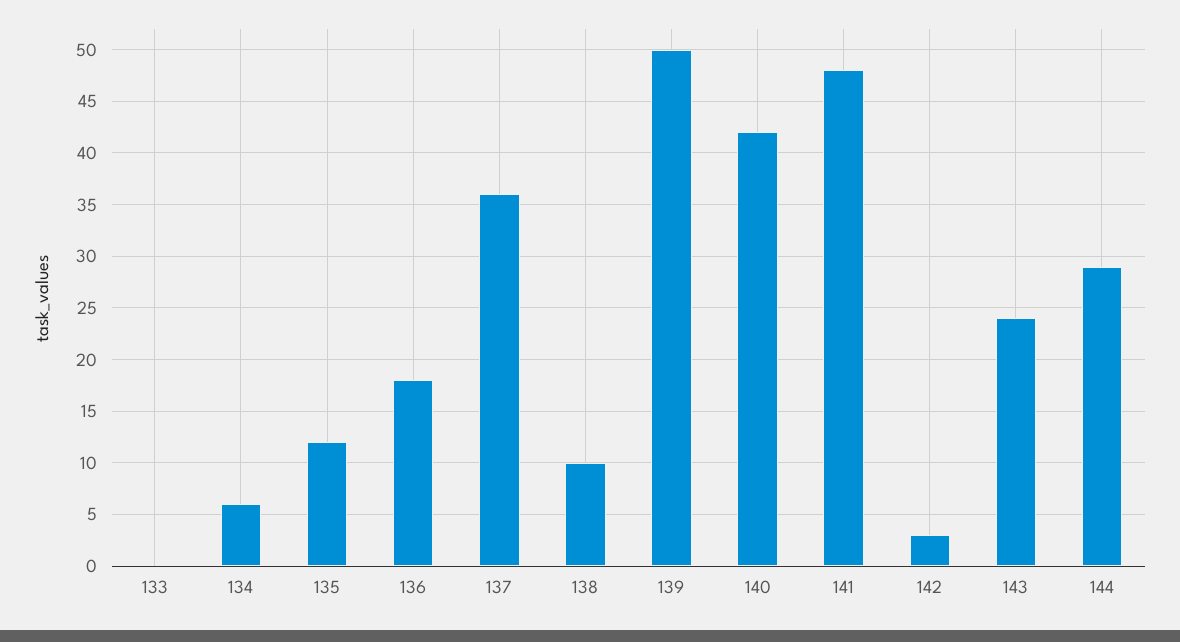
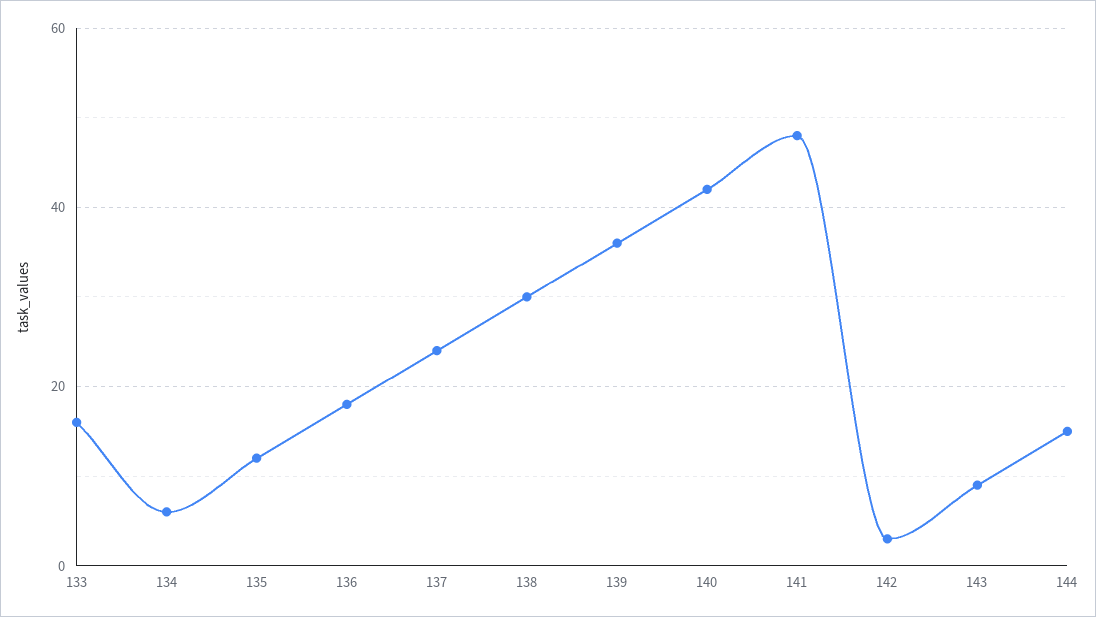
  {
-   "133": 0,
+   "133": 15,
    "134": 6,
    "135": 12,
    "136": 18,
-   "137": 36,
+   "137": 25,
-   "138": 10,
+   "138": 30,
-   "139": 50,
+   "139": 35,
    "140": 42,
    "141": 48,
    "142": 3,
-   "143": 24,
+   "143": 10,
-   "144": 29
+   "144": 15
  }

